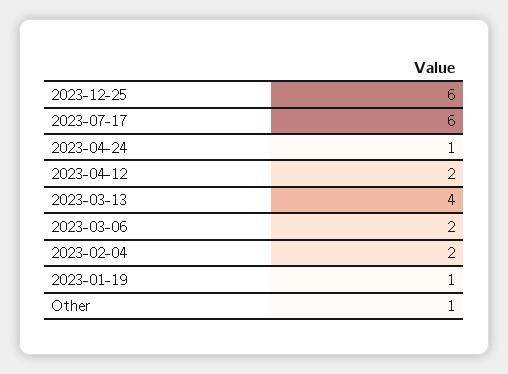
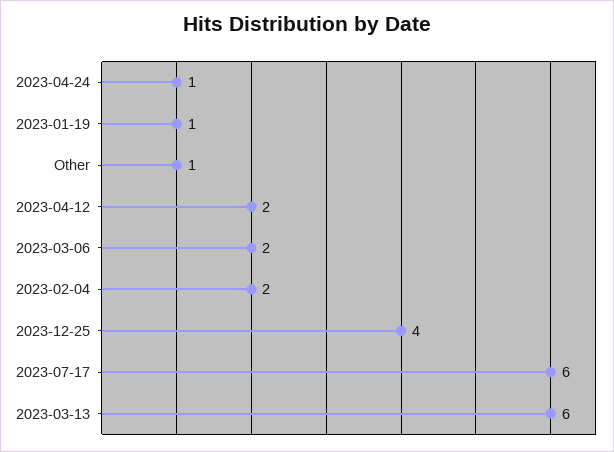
  {
-   "2023-12-25": 6,
+   "2023-12-25": 4,
    "2023-07-17": 6,
    "2023-04-24": 1,
    "2023-04-12": 2,
-   "2023-03-13": 4,
+   "2023-03-13": 6,
    "2023-03-06": 2,
    "2023-02-04": 2,
    "2023-01-19": 1,
    "Other": 1
  }

